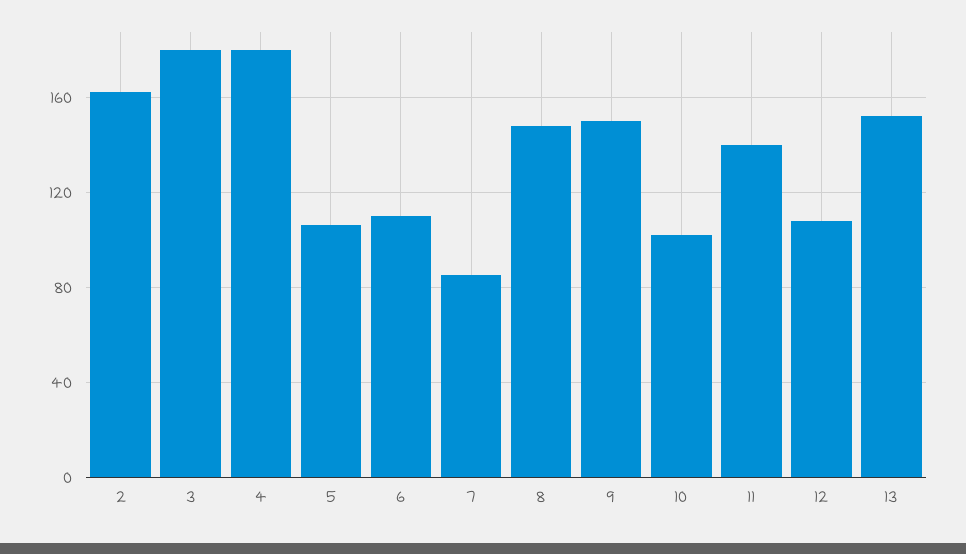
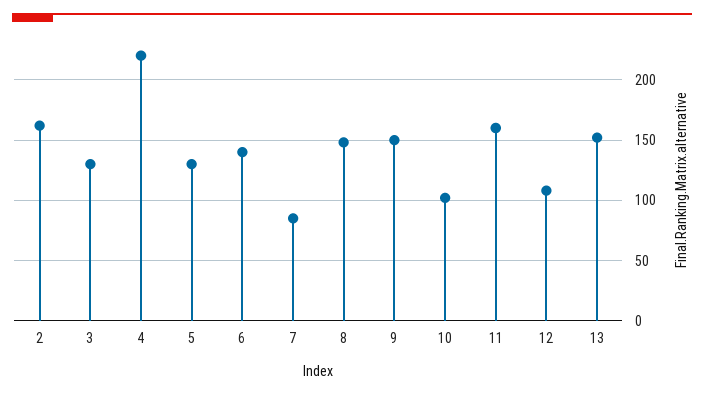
  {
    "2": 160,
-   "3": 180,
+   "3": 130,
-   "4": 180,
+   "4": 220,
-   "5": 105,
+   "5": 130,
-   "6": 110,
+   "6": 140,
    "7": 85,
    "8": 150,
    "9": 150,
    "10": 100,
-   "11": 140,
+   "11": 160,
    "12": 110,
    "13": 150
  }

